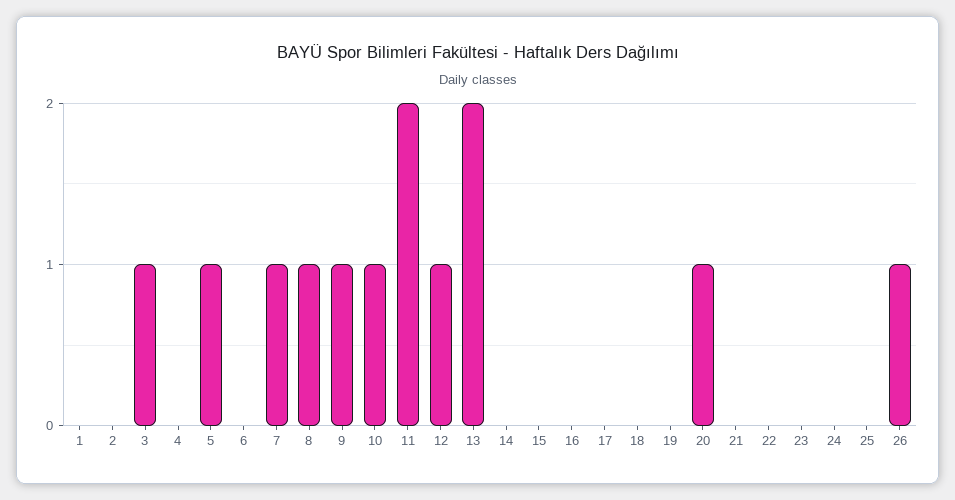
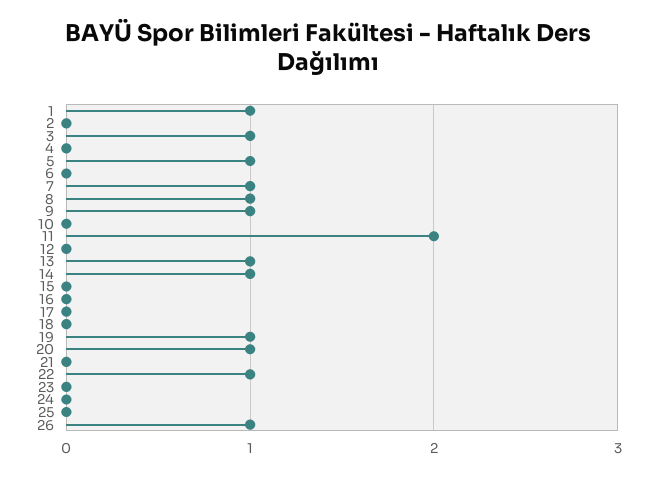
  {
-   "1": 0,
+   "1": 1,
    "2": 0,
    "3": 1,
    "4": 0,
    "5": 1,
    "6": 0,
    "7": 1,
    "8": 1,
    "9": 1,
-   "10": 1,
+   "10": 0,
    "11": 2,
-   "12": 1,
+   "12": 0,
-   "13": 2,
+   "13": 1,
-   "14": 0,
+   "14": 1,
    "15": 0,
    "16": 0,
    "17": 0,
    "18": 0,
-   "19": 0,
+   "19": 1,
    "20": 1,
    "21": 0,
-   "22": 0,
+   "22": 1,
    "23": 0,
    "24": 0,
    "25": 0,
    "26": 1
  }

